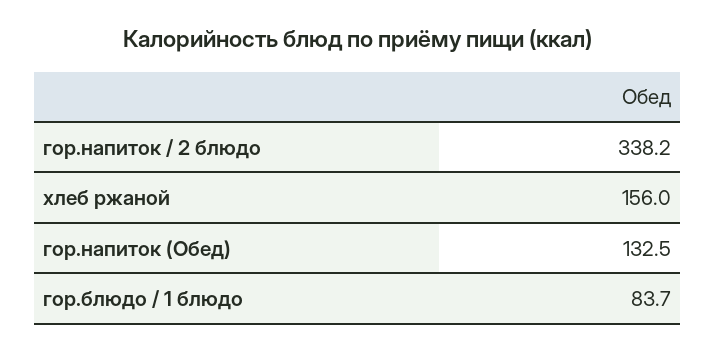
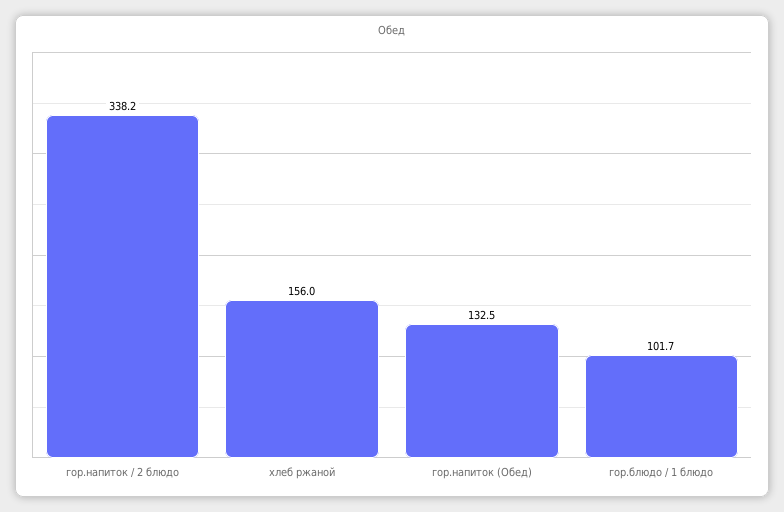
  {
    "гор.напиток / 2 блюдо": 338.2,
    "хлеб ржаной": 156,
    "гор.напиток (Обед)": 132.5,
-   "гор.блюдо / 1 блюдо": 83.7
+   "гор.блюдо / 1 блюдо": 101.7
  }

